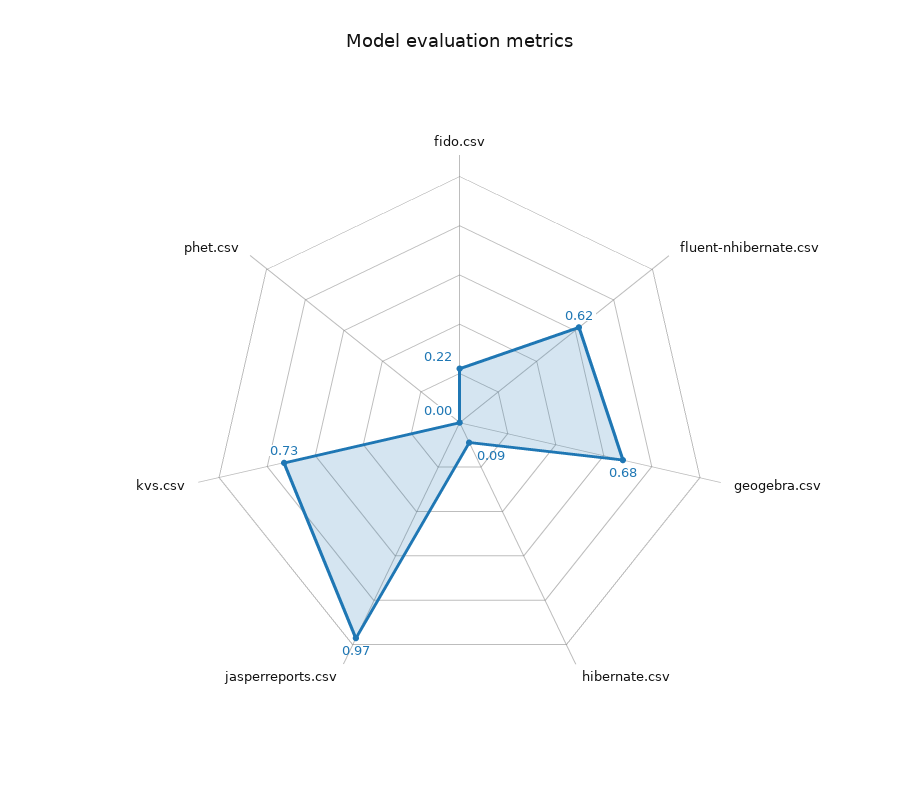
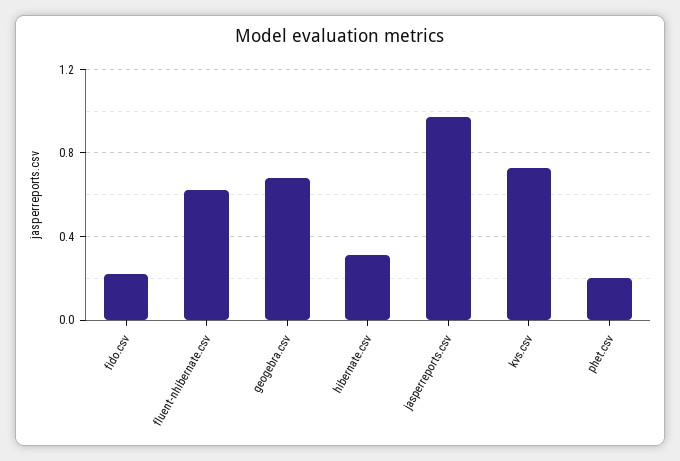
  {
    "fido.csv": 0.22,
    "fluent-nhibernate.csv": 0.62,
    "geogebra.csv": 0.68,
-   "hibernate.csv": 0.09,
+   "hibernate.csv": 0.3,
    "jasperreports.csv": 0.97,
    "kvs.csv": 0.73,
-   "phet.csv": 0
+   "phet.csv": 0.2
  }

